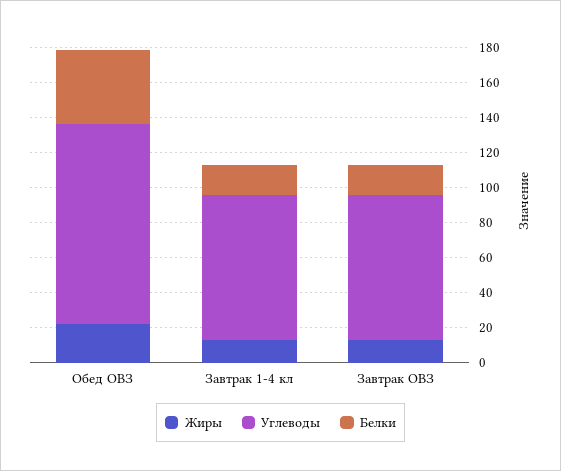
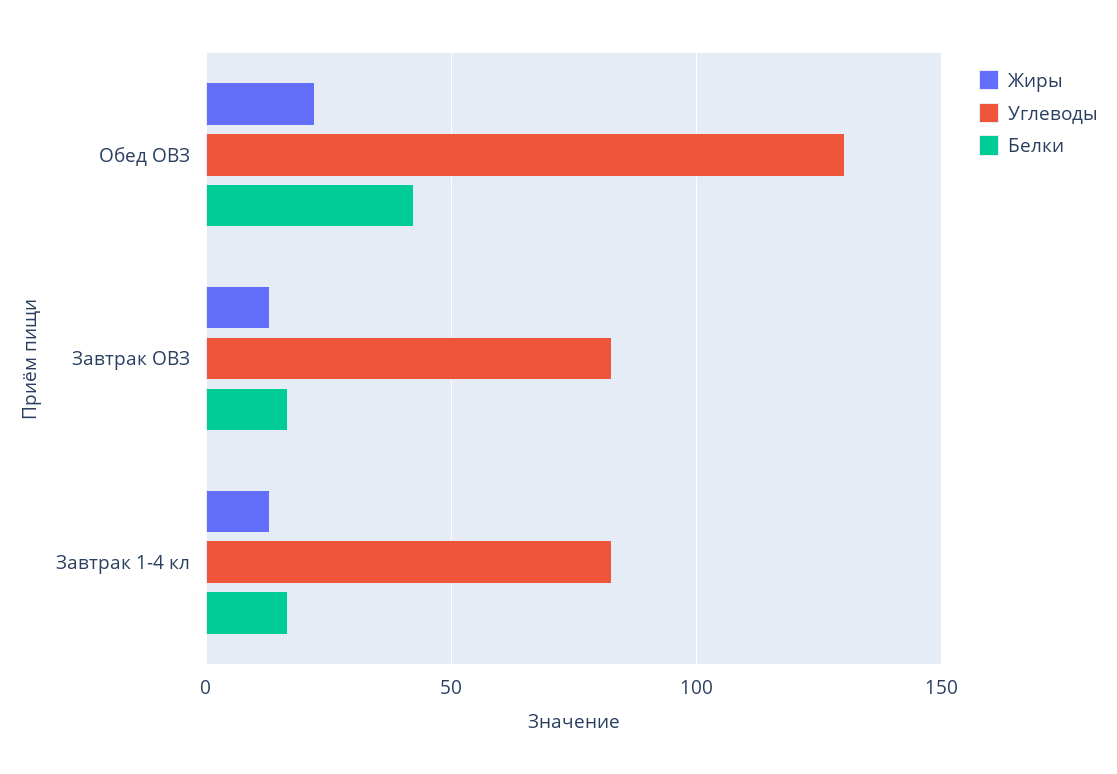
  {
    "Жиры": {
      "Обед ОВЗ": 20,
      "Завтрак 1-4 кл": 15,
      "Завтрак ОВЗ": 15
    },
    "Углеводы": {
-     "Обед ОВЗ": 115,
+     "Обед ОВЗ": 130,
      "Завтрак 1-4 кл": 85,
      "Завтрак ОВЗ": 85
    },
    "Белки": {
      "Обед ОВЗ": 40,
      "Завтрак 1-4 кл": 15,
      "Завтрак ОВЗ": 15
    }
  }

